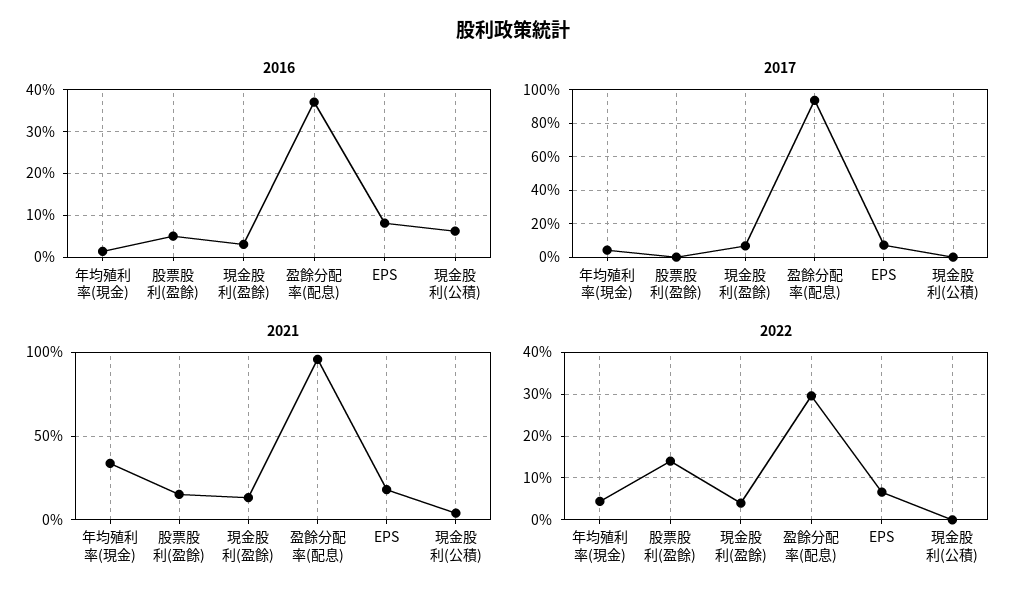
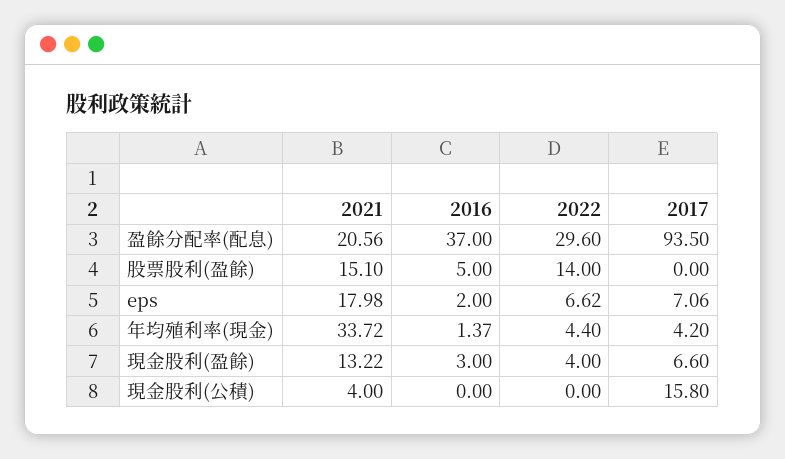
  {
    "2016": {
      "年均殖利率(現金)": 1.37,
      "股票股利(盈餘)": 5,
      "現金股利(盈餘)": 3,
      "盈餘分配率(配息)": 37,
-     "EPS": 8,
+     "EPS": 2,
-     "現金股利(公積)": 6
+     "現金股利(公積)": 0
    },
    "2017": {
      "年均殖利率(現金)": 4.2,
      "股票股利(盈餘)": 0,
      "現金股利(盈餘)": 6.6,
      "盈餘分配率(配息)": 93.5,
      "EPS": 7.06,
-     "現金股利(公積)": 0
+     "現金股利(公積)": 15.8
    },
    "2021": {
      "年均殖利率(現金)": 33.72,
      "股票股利(盈餘)": 15.1,
      "現金股利(盈餘)": 13.22,
-     "盈餘分配率(配息)": 95,
+     "盈餘分配率(配息)": 20.56,
      "EPS": 17.98,
      "現金股利(公積)": 4
    },
    "2022": {
      "年均殖利率(現金)": 4.4,
      "股票股利(盈餘)": 14,
      "現金股利(盈餘)": 4,
      "盈餘分配率(配息)": 29.6,
      "EPS": 6.62,
      "現金股利(公積)": 0
    }
  }

